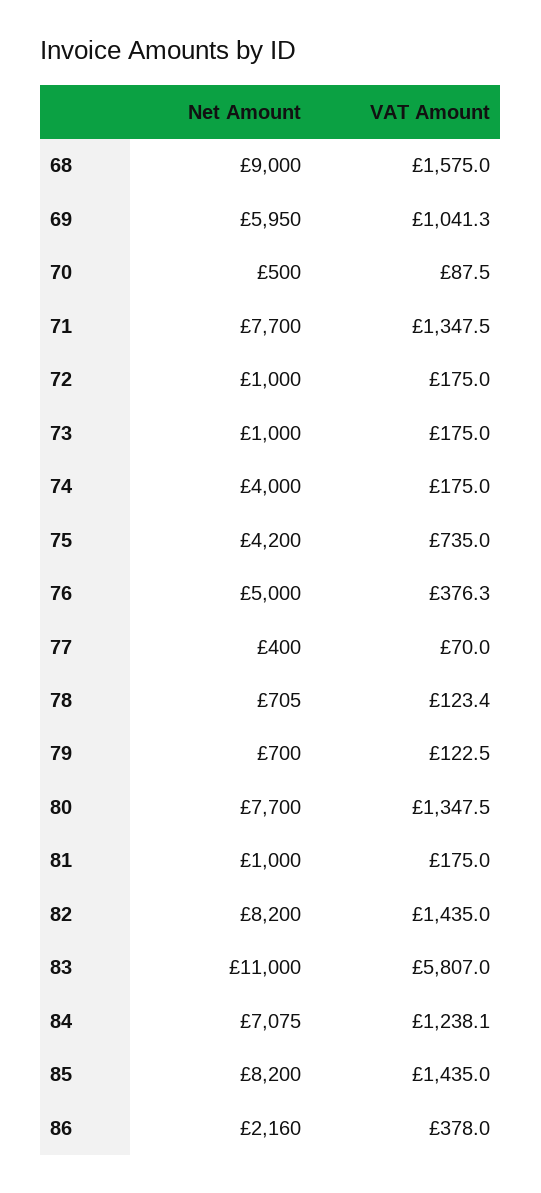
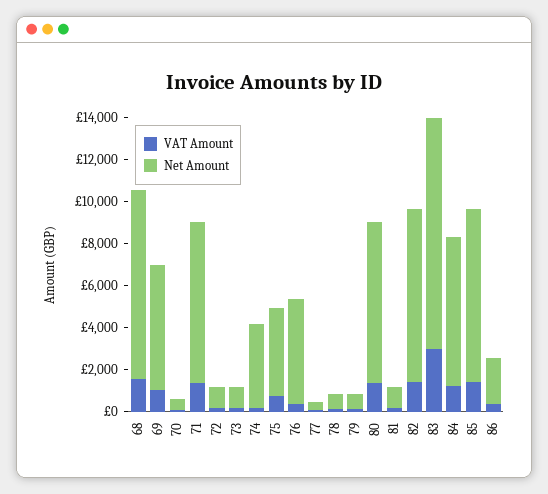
  {
    "Net Amount": {
      "68": 9000,
      "69": 5950,
      "70": 500,
      "71": 7700,
      "72": 1000,
      "73": 1000,
      "74": 4000,
      "75": 4200,
      "76": 5000,
      "77": 400,
      "78": 705,
      "79": 700,
      "80": 7700,
      "81": 1000,
      "82": 8200,
      "83": 11000,
      "84": 7075,
      "85": 8200,
      "86": 2160
    },
    "VAT Amount": {
      "68": 1575,
      "69": 1041.3,
      "70": 87.5,
      "71": 1347.5,
      "72": 175,
      "73": 175,
      "74": 175,
      "75": 735,
      "76": 376.3,
      "77": 70,
      "78": 123.4,
      "79": 122.5,
      "80": 1347.5,
      "81": 175,
      "82": 1435,
-     "83": 5807,
+     "83": 3000,
      "84": 1238.1,
      "85": 1435,
      "86": 378
    }
  }

